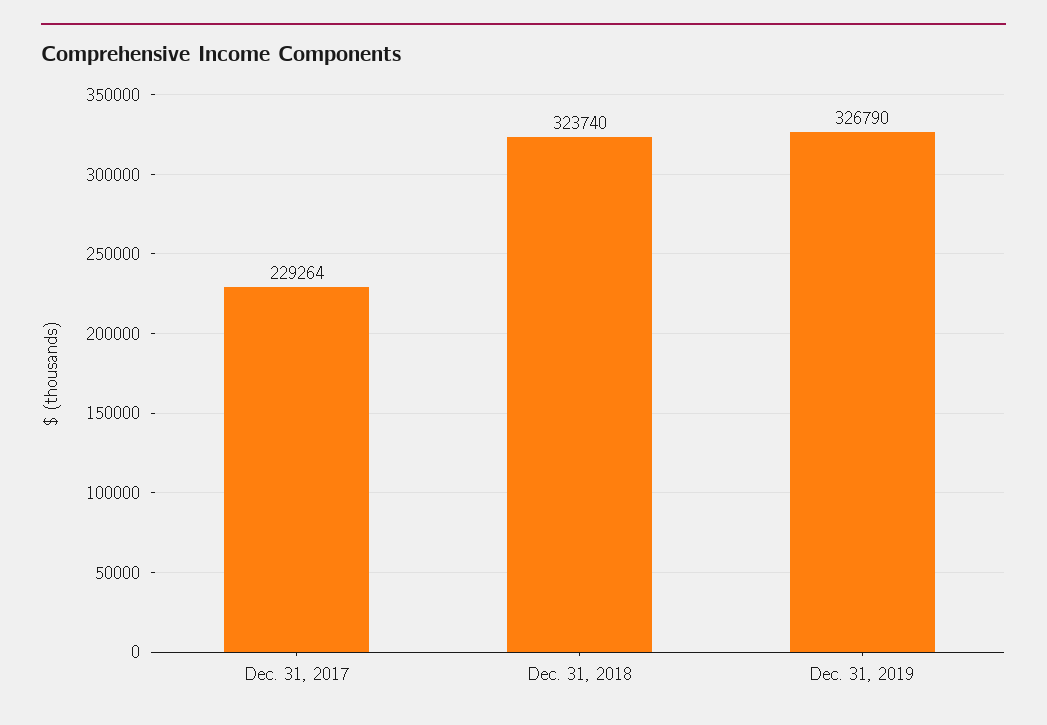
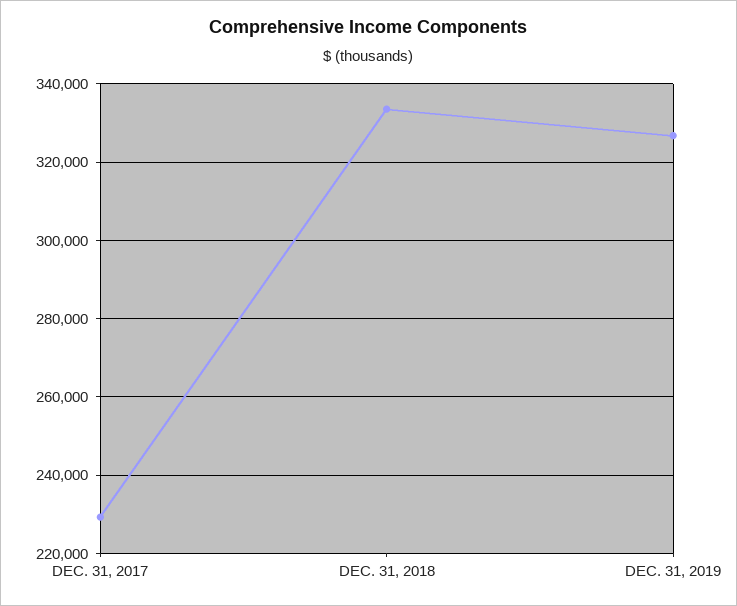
  {
    "Dec. 31, 2017": 229264,
-   "Dec. 31, 2018": 323740,
+   "Dec. 31, 2018": 334000,
    "Dec. 31, 2019": 326790
  }

